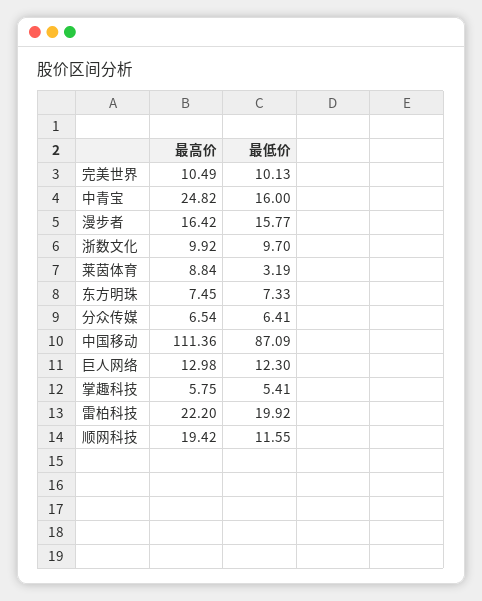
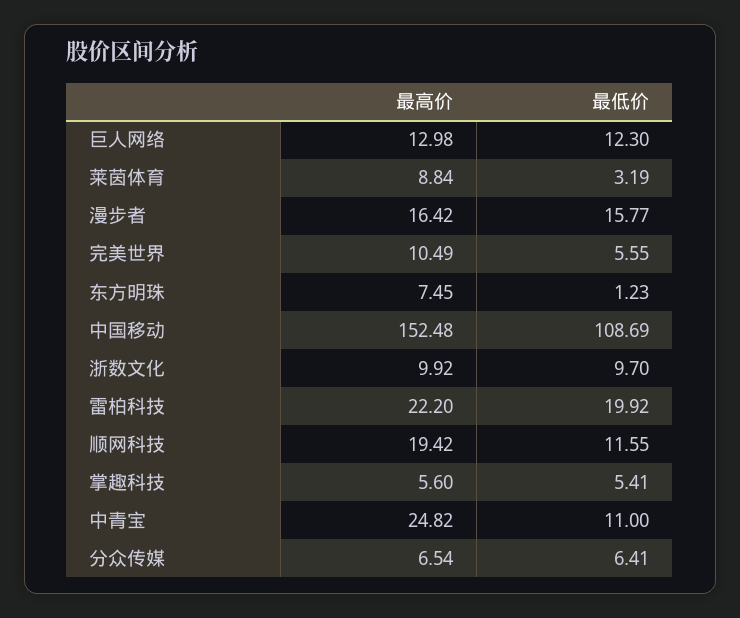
  {
    "最高价": {
      "完美世界": 10.49,
      "中青宝": 24.82,
      "漫步者": 16.42,
      "浙数文化": 9.92,
      "莱茵体育": 8.84,
      "东方明珠": 7.45,
      "分众传媒": 6.54,
-     "中国移动": 111.36,
+     "中国移动": 152.48,
      "巨人网络": 12.98,
-     "掌趣科技": 5.75,
+     "掌趣科技": 5.6,
      "雷柏科技": 22.2,
      "顺网科技": 19.42
    },
    "最低价": {
-     "完美世界": 10.13,
+     "完美世界": 5.55,
-     "中青宝": 16,
+     "中青宝": 11,
      "漫步者": 15.77,
      "浙数文化": 9.7,
      "莱茵体育": 3.19,
-     "东方明珠": 7.33,
+     "东方明珠": 1.23,
      "分众传媒": 6.41,
-     "中国移动": 87.09,
+     "中国移动": 108.69,
      "巨人网络": 12.3,
      "掌趣科技": 5.41,
      "雷柏科技": 19.92,
      "顺网科技": 11.55
    }
  }

